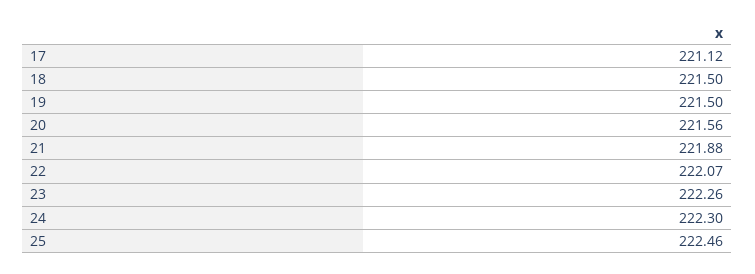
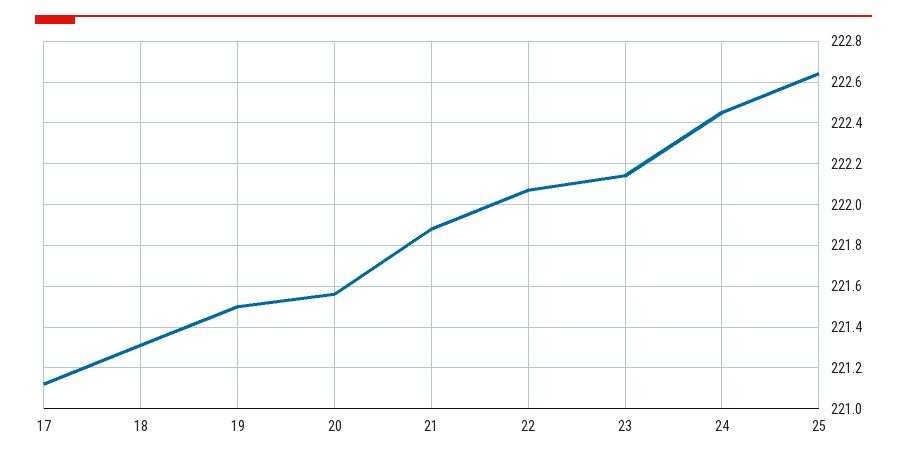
  {
    "17": 221.12,
-   "18": 221.5,
+   "18": 221.3,
    "19": 221.5,
    "20": 221.56,
    "21": 221.88,
    "22": 222.07,
-   "23": 222.26,
+   "23": 222.15,
-   "24": 222.3,
+   "24": 222.45,
-   "25": 222.46
+   "25": 222.65
  }

